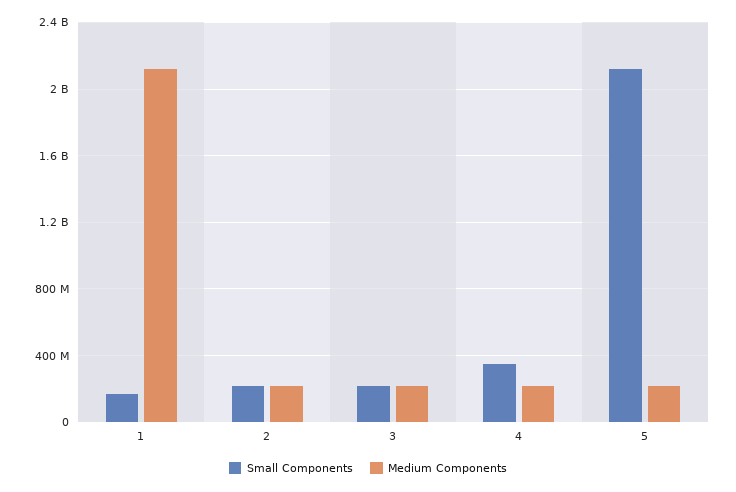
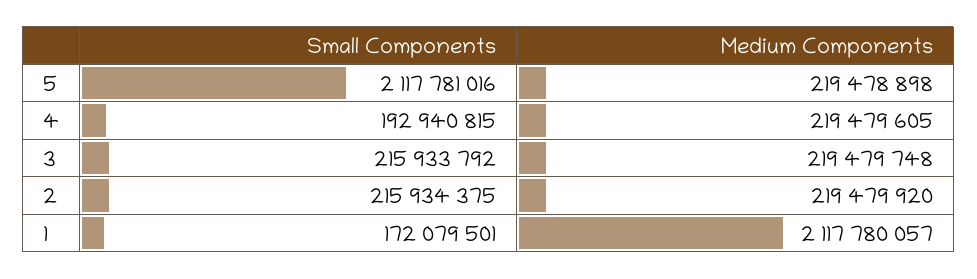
  {
    "Small Components": {
      "1": 172079501,
      "2": 215934375,
      "3": 215933792,
-     "4": 350000000,
+     "4": 192940815,
      "5": 2117781016
    },
    "Medium Components": {
      "1": 2117780057,
      "2": 219479920,
      "3": 219479748,
      "4": 219479605,
      "5": 219478898
    }
  }

